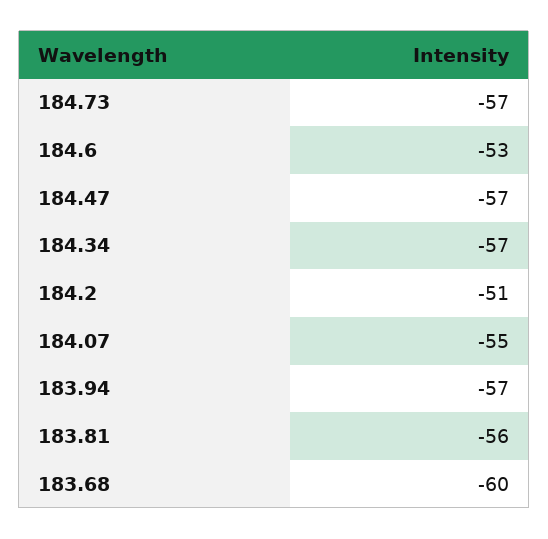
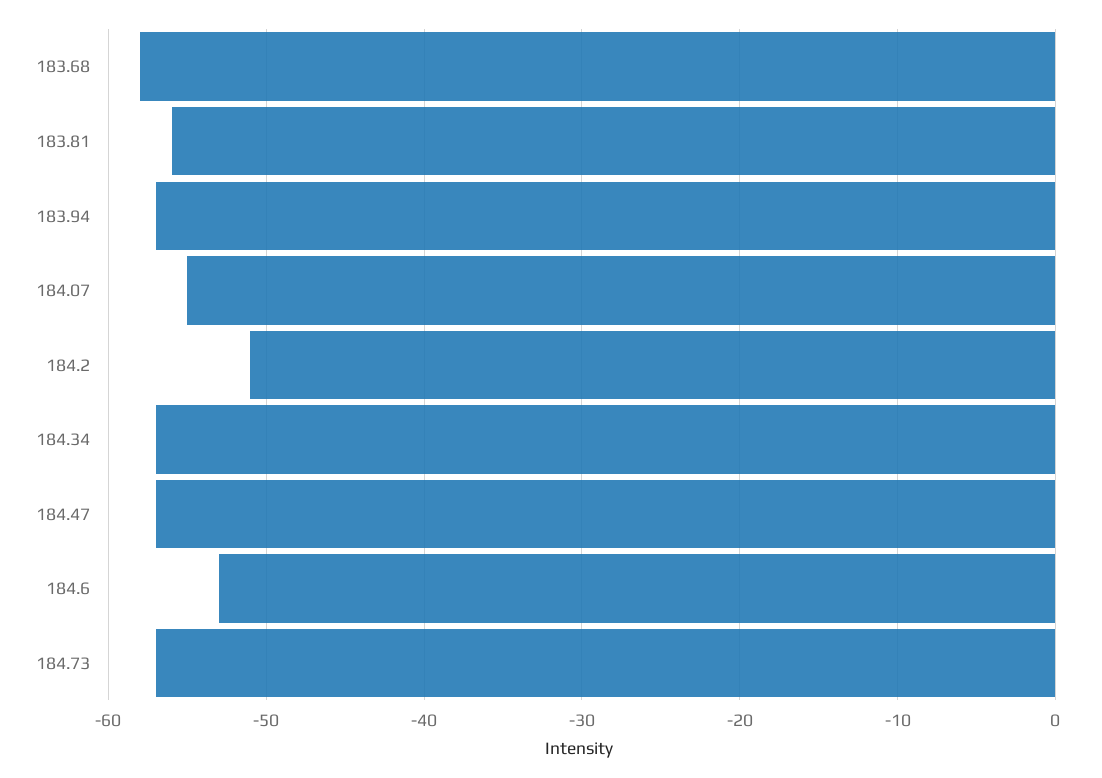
  {
    "184.73": -57,
    "184.6": -53,
    "184.47": -57,
    "184.34": -57,
    "184.2": -51,
    "184.07": -55,
    "183.94": -57,
    "183.81": -56,
-   "183.68": -60
+   "183.68": -58
  }

